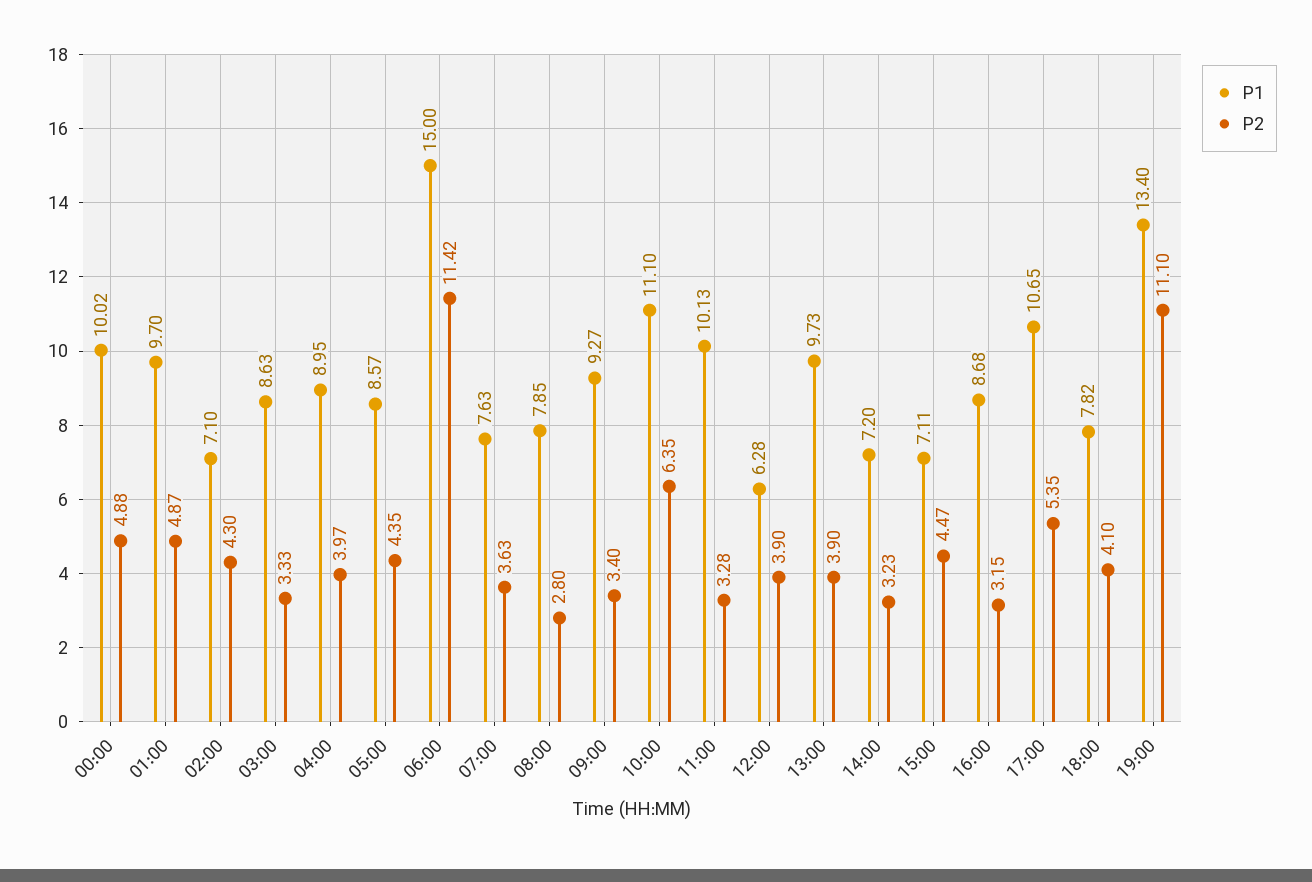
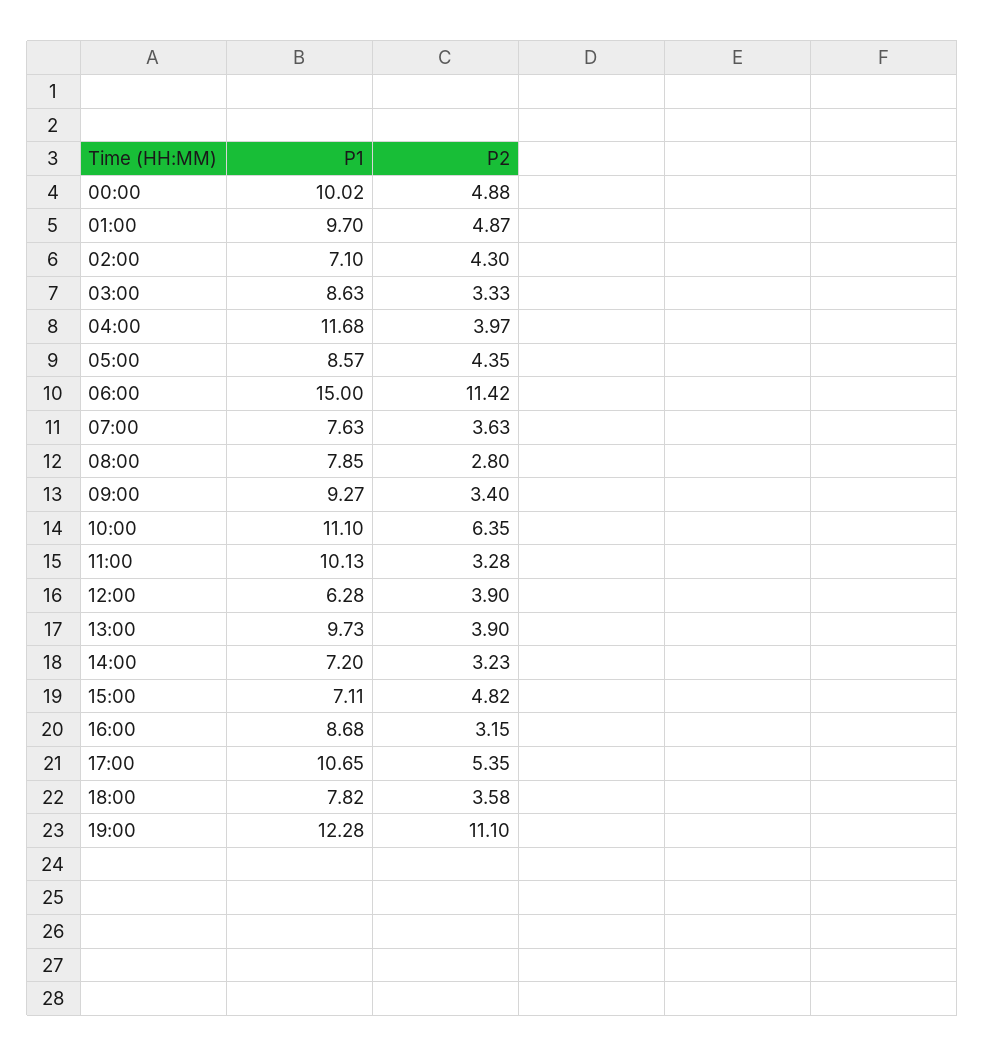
  {
    "P1": {
      "00:00": 10.02,
      "01:00": 9.7,
      "02:00": 7.1,
      "03:00": 8.63,
-     "04:00": 8.95,
+     "04:00": 11.68,
      "05:00": 8.57,
      "06:00": 15,
      "07:00": 7.63,
      "08:00": 7.85,
      "09:00": 9.27,
      "10:00": 11.1,
      "11:00": 10.13,
      "12:00": 6.28,
      "13:00": 9.73,
      "14:00": 7.2,
      "15:00": 7.11,
      "16:00": 8.68,
      "17:00": 10.65,
      "18:00": 7.82,
-     "19:00": 13.4
+     "19:00": 12.28
    },
    "P2": {
      "00:00": 4.88,
      "01:00": 4.87,
      "02:00": 4.3,
      "03:00": 3.33,
      "04:00": 3.97,
      "05:00": 4.35,
      "06:00": 11.42,
      "07:00": 3.63,
      "08:00": 2.8,
      "09:00": 3.4,
      "10:00": 6.35,
      "11:00": 3.28,
      "12:00": 3.9,
      "13:00": 3.9,
      "14:00": 3.23,
-     "15:00": 4.47,
+     "15:00": 4.82,
      "16:00": 3.15,
      "17:00": 5.35,
-     "18:00": 4.1,
+     "18:00": 3.58,
      "19:00": 11.1
    }
  }

